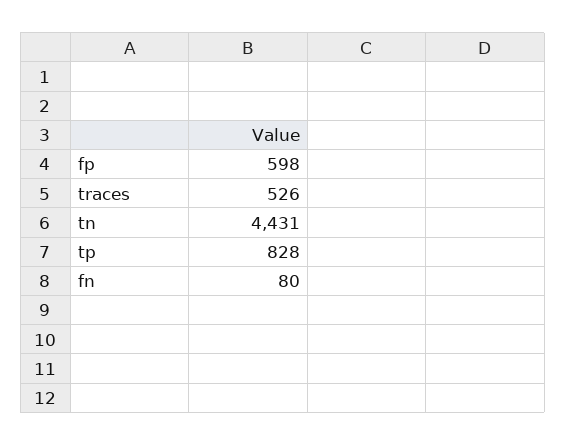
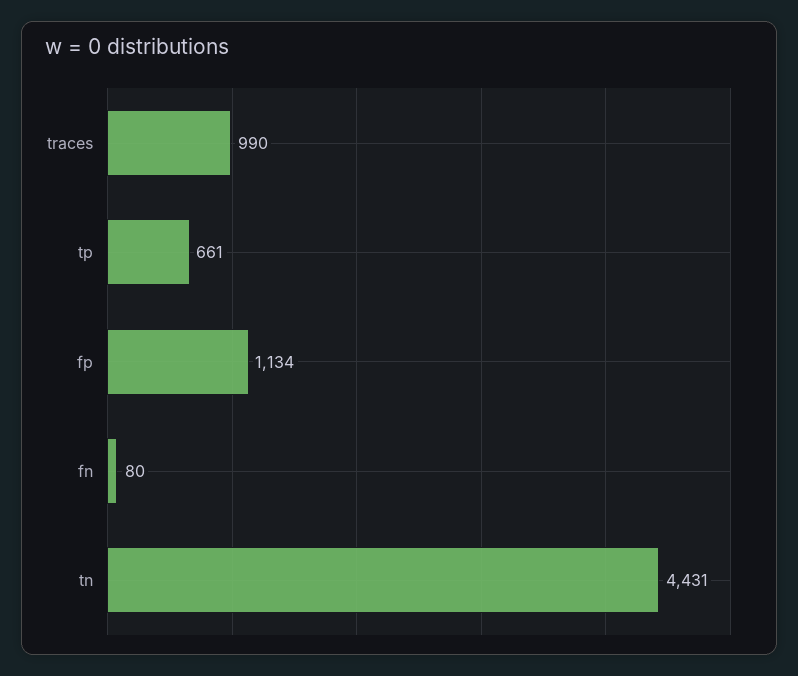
  {
-   "fp": 598,
+   "fp": 1134,
-   "traces": 526,
+   "traces": 990,
    "tn": 4431,
-   "tp": 828,
+   "tp": 661,
    "fn": 80
  }

